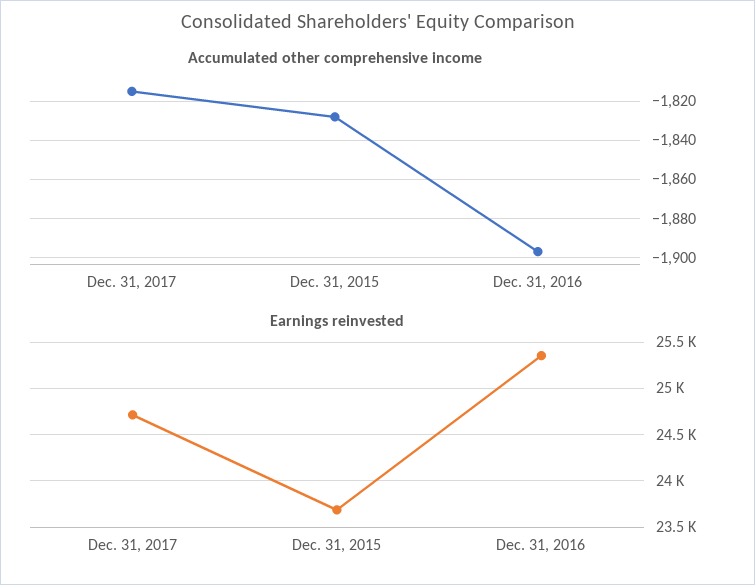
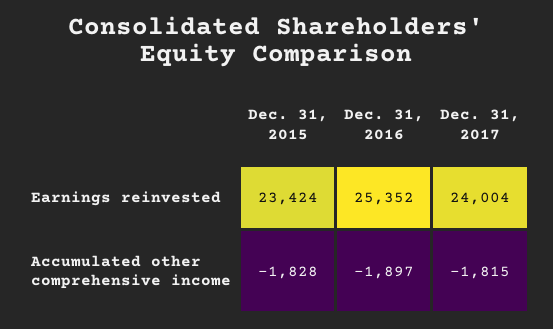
  {
    "Accumulated other comprehensive income": {
      "Dec. 31, 2017": -1815,
      "Dec. 31, 2015": -1828,
      "Dec. 31, 2016": -1897
    },
    "Earnings reinvested": {
-     "Dec. 31, 2017": 24700,
+     "Dec. 31, 2017": 24004,
-     "Dec. 31, 2015": 23700,
+     "Dec. 31, 2015": 23424,
      "Dec. 31, 2016": 25352
    }
  }

